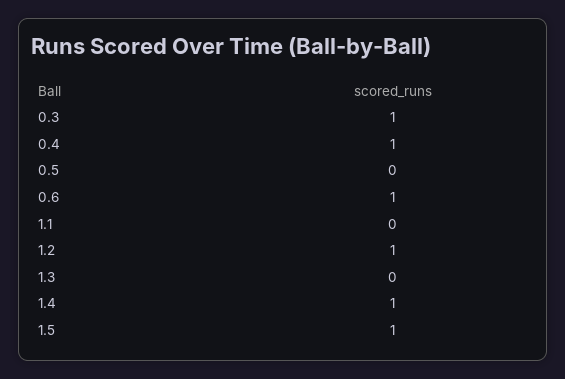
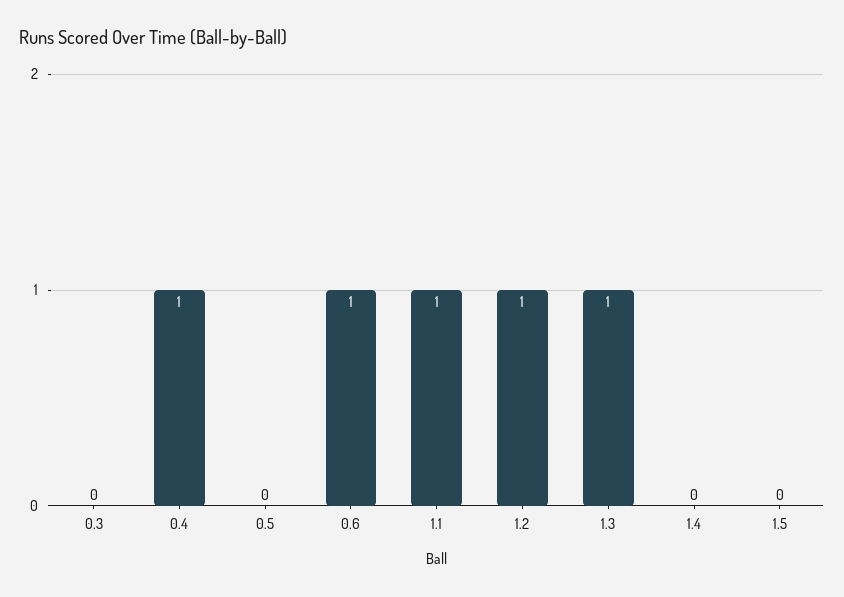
  {
-   "0.3": 1,
+   "0.3": 0,
    "0.4": 1,
    "0.5": 0,
    "0.6": 1,
-   "1.1": 0,
+   "1.1": 1,
    "1.2": 1,
-   "1.3": 0,
+   "1.3": 1,
-   "1.4": 1,
+   "1.4": 0,
-   "1.5": 1
+   "1.5": 0
  }

